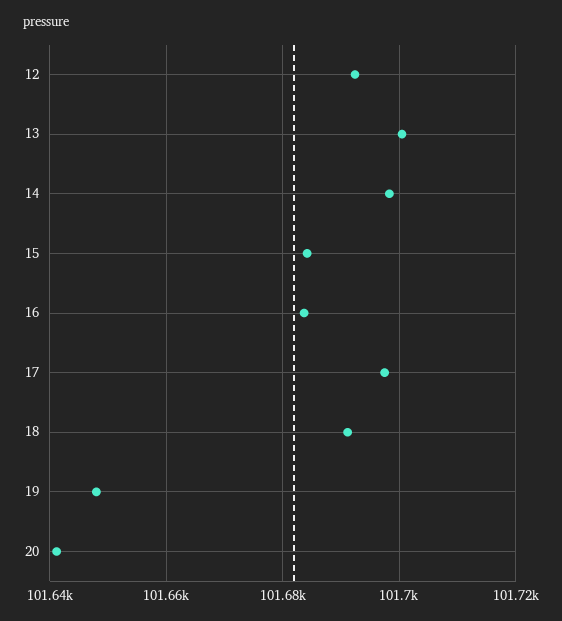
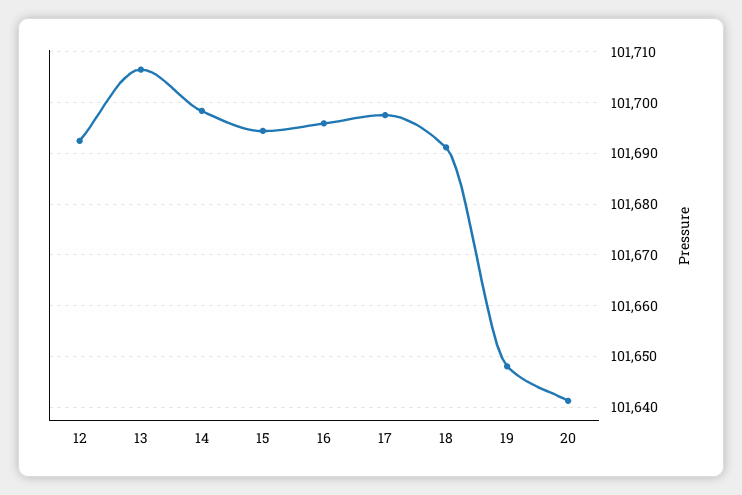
  {
    "12": 101692,
-   "13": 101700,
+   "13": 101706,
    "14": 101698,
-   "15": 101684,
+   "15": 101694,
-   "16": 101684,
+   "16": 101696,
    "17": 101698,
    "18": 101692,
    "19": 101648,
    "20": 101642
  }

